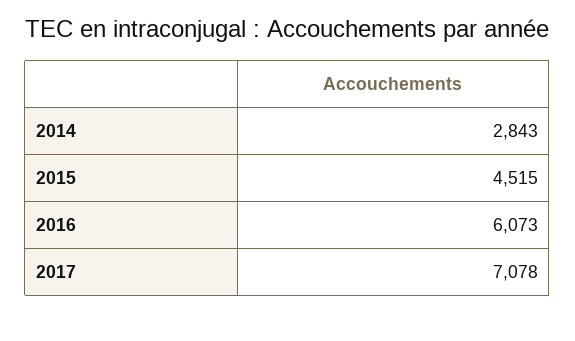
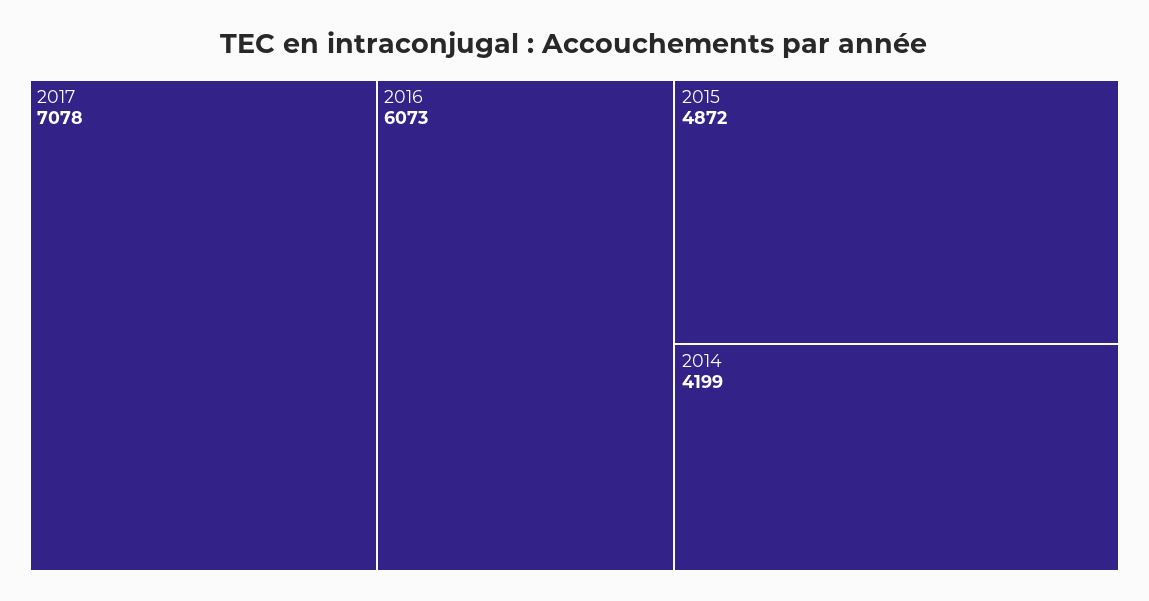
  {
-   "2014": 2843,
+   "2014": 4199,
-   "2015": 4515,
+   "2015": 4872,
    "2016": 6073,
    "2017": 7078
  }

